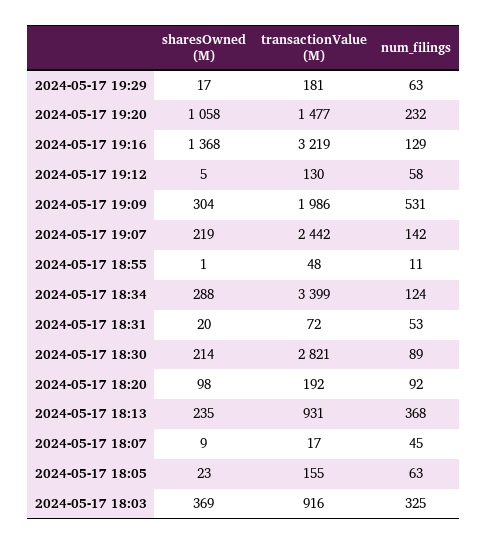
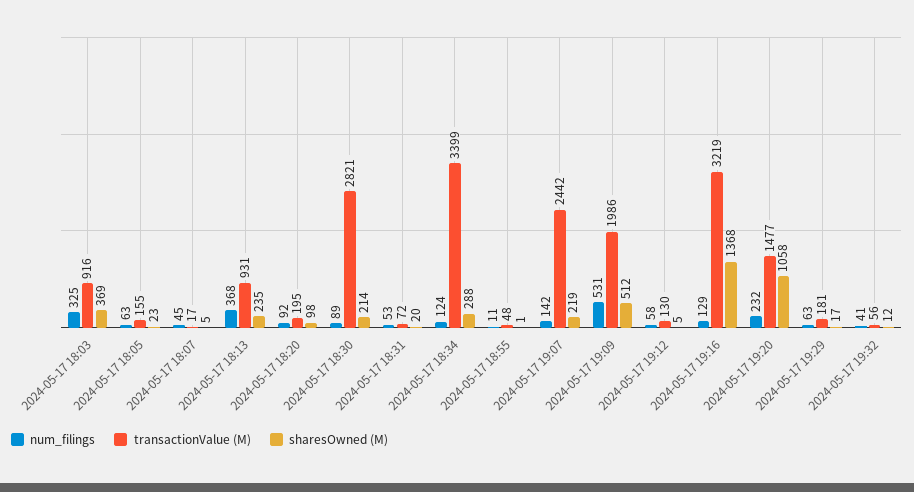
  {
    "sharesOwned (M)": {
      "2024-05-17 19:29": 17,
      "2024-05-17 19:20": 1058,
      "2024-05-17 19:16": 1368,
      "2024-05-17 19:12": 5,
-     "2024-05-17 19:09": 304,
+     "2024-05-17 19:09": 512,
      "2024-05-17 19:07": 219,
      "2024-05-17 18:55": 1,
      "2024-05-17 18:34": 288,
      "2024-05-17 18:31": 20,
      "2024-05-17 18:30": 214,
      "2024-05-17 18:20": 98,
      "2024-05-17 18:13": 235,
-     "2024-05-17 18:07": 9,
+     "2024-05-17 18:07": 5,
      "2024-05-17 18:05": 23,
-     "2024-05-17 18:03": 369
+     "2024-05-17 18:03": 369,
+     "2024-05-17 19:32": 12
    },
    "transactionValue (M)": {
      "2024-05-17 19:29": 181,
      "2024-05-17 19:20": 1477,
      "2024-05-17 19:16": 3219,
      "2024-05-17 19:12": 130,
      "2024-05-17 19:09": 1986,
      "2024-05-17 19:07": 2442,
      "2024-05-17 18:55": 48,
      "2024-05-17 18:34": 3399,
      "2024-05-17 18:31": 72,
      "2024-05-17 18:30": 2821,
-     "2024-05-17 18:20": 192,
+     "2024-05-17 18:20": 195,
      "2024-05-17 18:13": 931,
      "2024-05-17 18:07": 17,
      "2024-05-17 18:05": 155,
-     "2024-05-17 18:03": 916
+     "2024-05-17 18:03": 916,
+     "2024-05-17 19:32": 56
    },
    "num_filings": {
      "2024-05-17 19:29": 63,
      "2024-05-17 19:20": 232,
      "2024-05-17 19:16": 129,
      "2024-05-17 19:12": 58,
      "2024-05-17 19:09": 531,
      "2024-05-17 19:07": 142,
      "2024-05-17 18:55": 11,
      "2024-05-17 18:34": 124,
      "2024-05-17 18:31": 53,
      "2024-05-17 18:30": 89,
      "2024-05-17 18:20": 92,
      "2024-05-17 18:13": 368,
      "2024-05-17 18:07": 45,
      "2024-05-17 18:05": 63,
-     "2024-05-17 18:03": 325
+     "2024-05-17 18:03": 325,
+     "2024-05-17 19:32": 41
    }
  }

